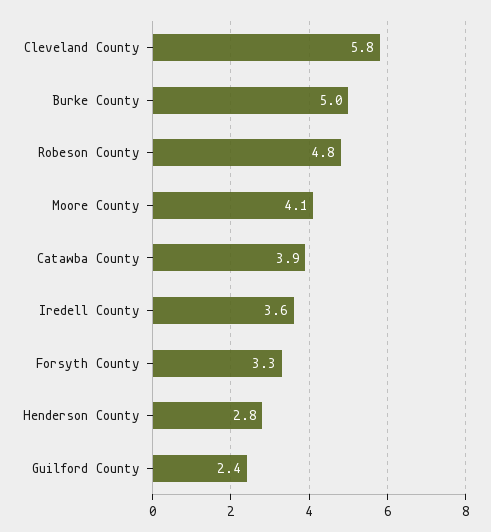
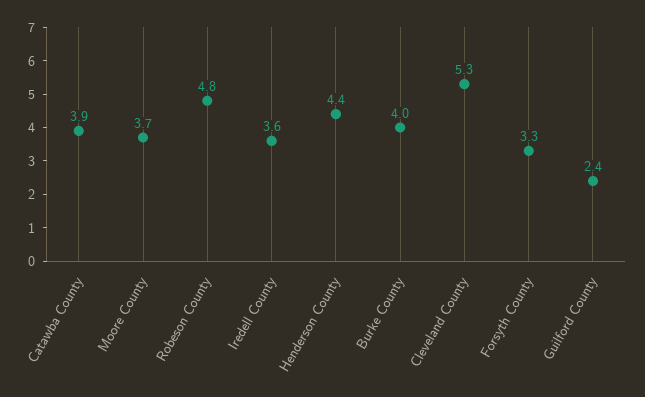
  {
-   "Cleveland County": 5.8,
+   "Cleveland County": 5.3,
-   "Burke County": 5,
+   "Burke County": 4,
    "Robeson County": 4.8,
-   "Moore County": 4.1,
+   "Moore County": 3.7,
    "Catawba County": 3.9,
    "Iredell County": 3.6,
    "Forsyth County": 3.3,
-   "Henderson County": 2.8,
+   "Henderson County": 4.4,
    "Guilford County": 2.4
  }

